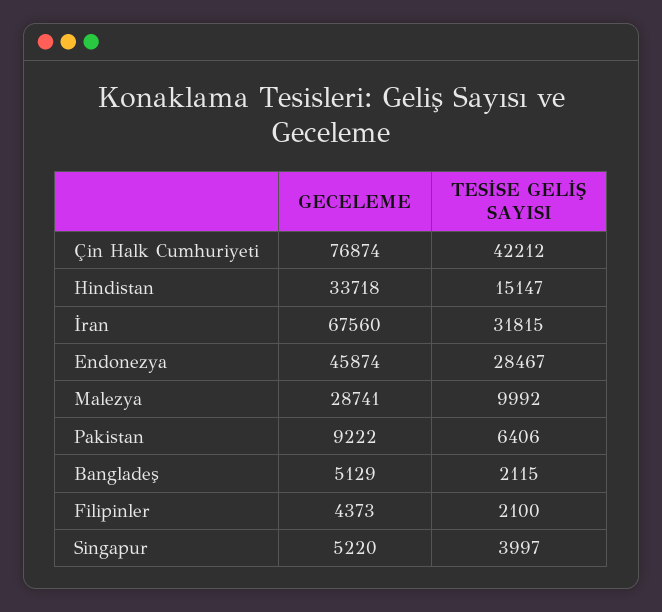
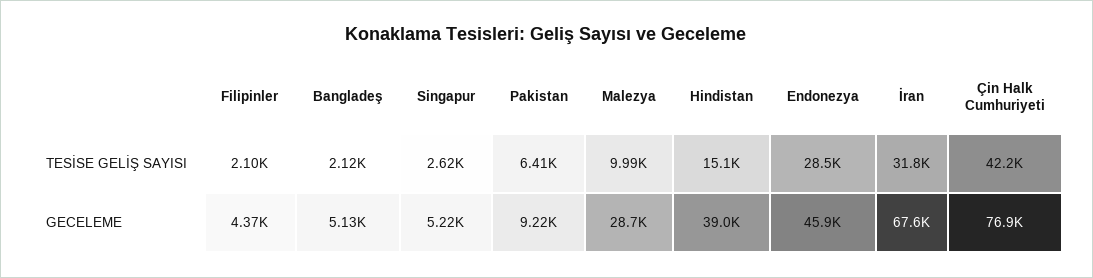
  {
    "GECELEME": {
      "Çin Halk Cumhuriyeti": 76874,
-     "Hindistan": 33718,
+     "Hindistan": 39000,
      "İran": 67560,
      "Endonezya": 45874,
      "Malezya": 28741,
      "Pakistan": 9222,
      "Bangladeş": 5129,
      "Filipinler": 4373,
      "Singapur": 5220
    },
    "TESİSE GELİŞ SAYISI": {
      "Çin Halk Cumhuriyeti": 42212,
      "Hindistan": 15147,
      "İran": 31815,
      "Endonezya": 28467,
      "Malezya": 9992,
      "Pakistan": 6406,
      "Bangladeş": 2115,
      "Filipinler": 2100,
-     "Singapur": 3997
+     "Singapur": 2620
    }
  }

